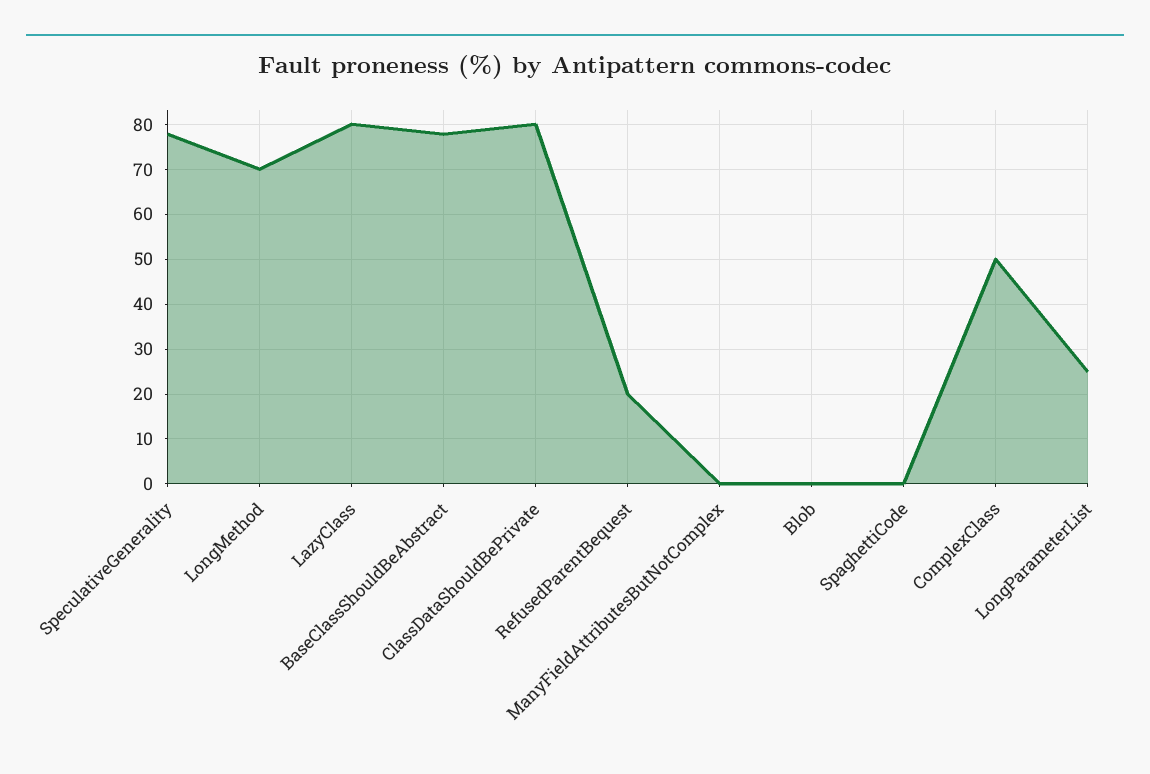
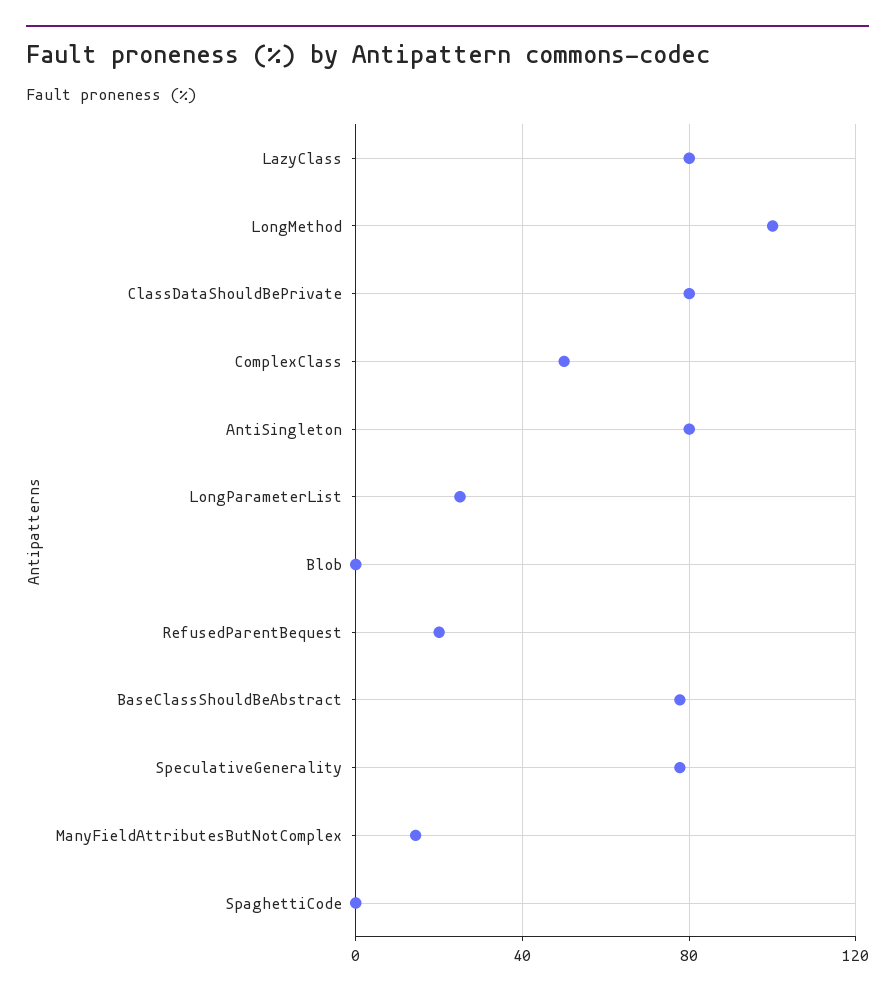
  {
    "SpeculativeGenerality": 78,
-   "LongMethod": 70,
+   "LongMethod": 100,
    "LazyClass": 80,
    "BaseClassShouldBeAbstract": 78,
    "ClassDataShouldBePrivate": 80,
    "RefusedParentBequest": 20,
-   "ManyFieldAttributesButNotComplex": 0,
+   "ManyFieldAttributesButNotComplex": 15,
    "Blob": 0,
    "SpaghettiCode": 0,
    "ComplexClass": 50,
-   "LongParameterList": 26
+   "LongParameterList": 26,
+   "AntiSingleton": 80
  }

